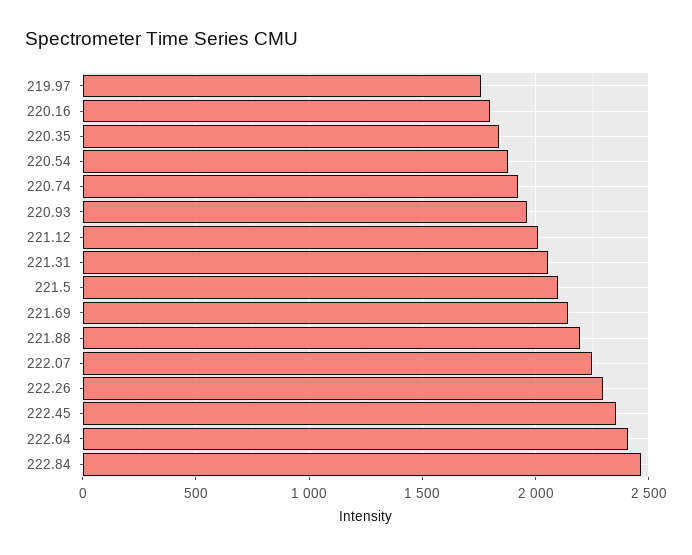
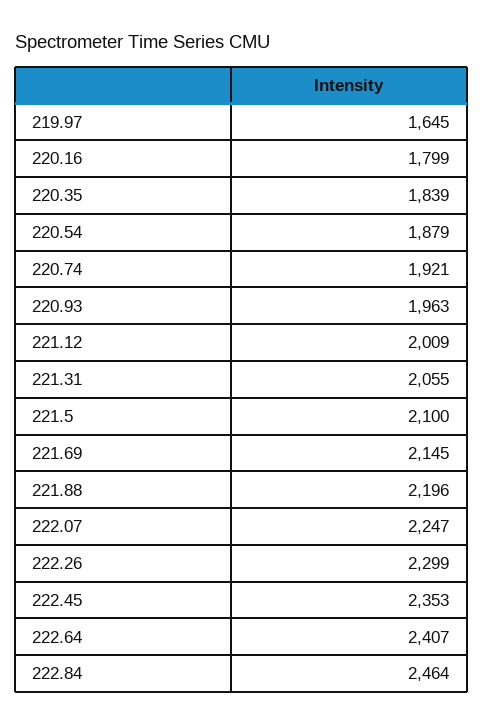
  {
-   "219.97": 1750,
+   "219.97": 1645,
    "220.16": 1799,
    "220.35": 1839,
    "220.54": 1879,
    "220.74": 1921,
    "220.93": 1963,
    "221.12": 2009,
    "221.31": 2055,
    "221.5": 2100,
    "221.69": 2145,
    "221.88": 2196,
    "222.07": 2247,
    "222.26": 2299,
    "222.45": 2353,
    "222.64": 2407,
    "222.84": 2464
  }

